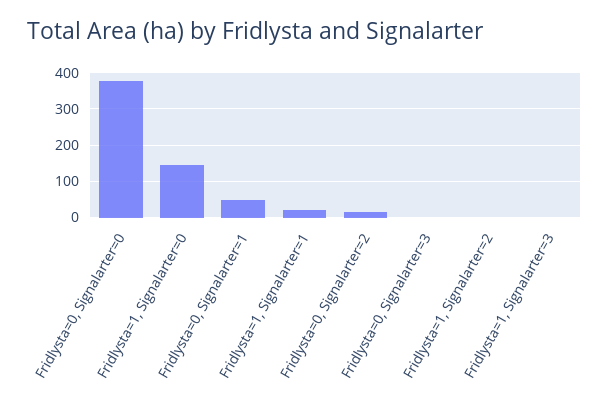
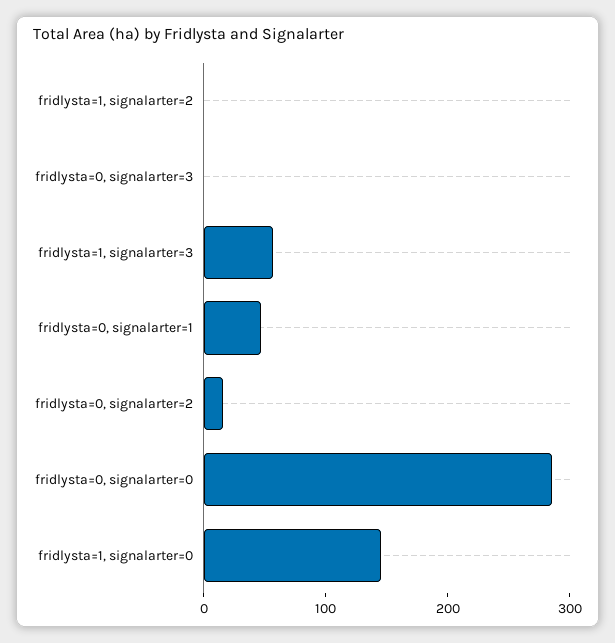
  {
-   "Fridlysta=0, Signalarter=0": 380,
+   "Fridlysta=0, Signalarter=0": 280,
    "Fridlysta=1, Signalarter=0": 140,
    "Fridlysta=0, Signalarter=1": 40,
-   "Fridlysta=1, Signalarter=1": 20,
    "Fridlysta=0, Signalarter=2": 20,
    "Fridlysta=0, Signalarter=3": 0,
    "Fridlysta=1, Signalarter=2": 0,
-   "Fridlysta=1, Signalarter=3": 0
+   "Fridlysta=1, Signalarter=3": 60
  }

